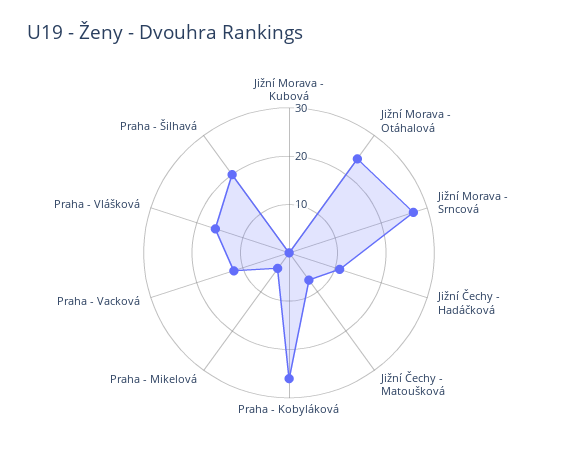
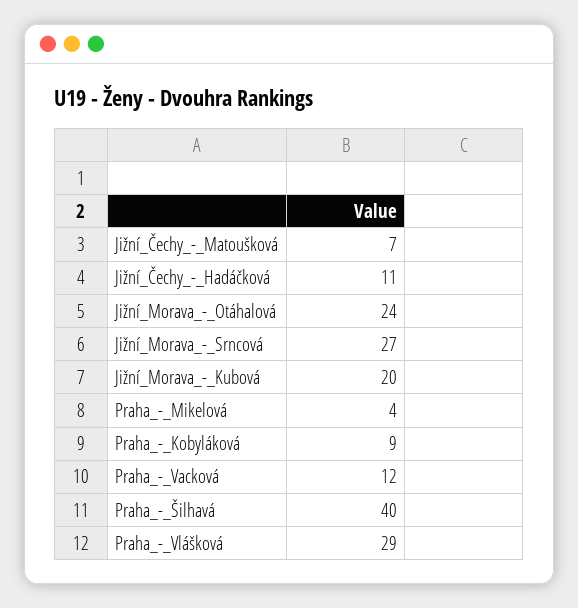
  {
-   "Jižní Morava - Kubová": 0,
+   "Jižní Morava - Kubová": 20,
    "Jižní Morava - Otáhalová": 24,
    "Jižní Morava - Srncová": 27,
    "Jižní Čechy - Hadáčková": 11,
    "Jižní Čechy - Matoušková": 7,
-   "Praha - Kobyláková": 25,
+   "Praha - Kobyláková": 9,
    "Praha - Mikelová": 4,
    "Praha - Vacková": 12,
-   "Praha - Vlášková": 15,
+   "Praha - Vlášková": 29,
-   "Praha - Šilhavá": 20
+   "Praha - Šilhavá": 40
  }

